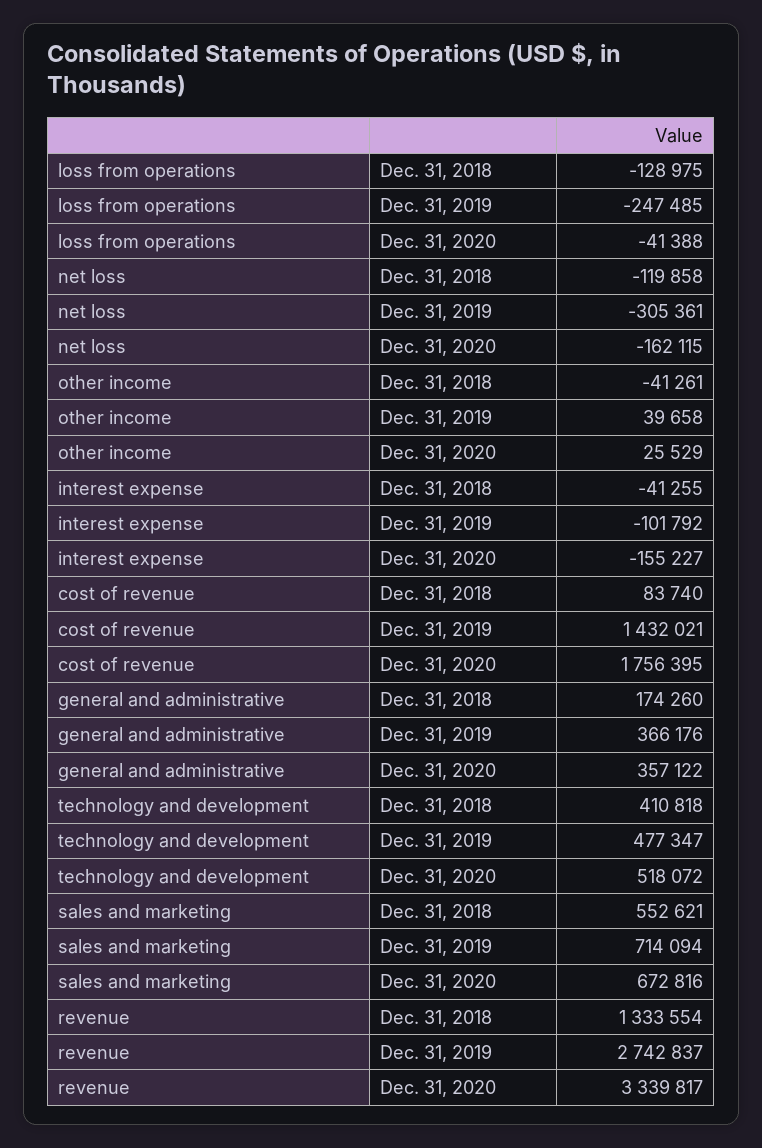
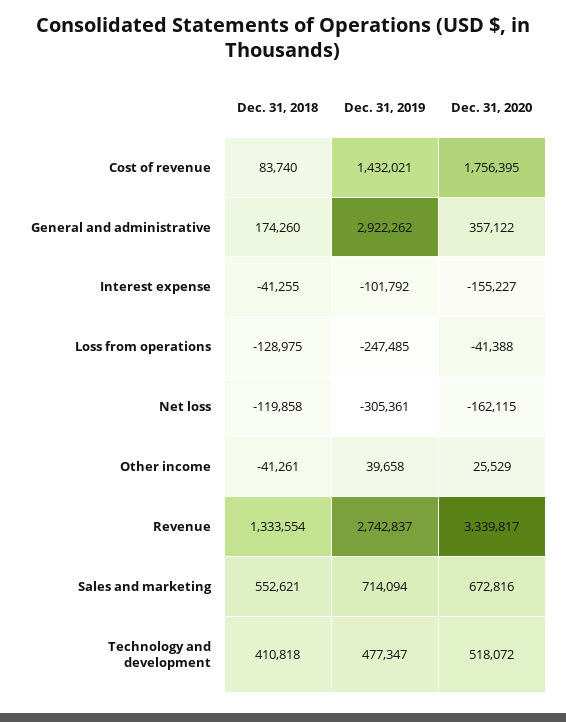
  {
    "loss from operations": {
      "Dec. 31, 2018": -128975,
      "Dec. 31, 2019": -247485,
      "Dec. 31, 2020": -41388
    },
    "net loss": {
      "Dec. 31, 2018": -119858,
      "Dec. 31, 2019": -305361,
      "Dec. 31, 2020": -162115
    },
    "other income": {
      "Dec. 31, 2018": -41261,
      "Dec. 31, 2019": 39658,
      "Dec. 31, 2020": 25529
    },
    "interest expense": {
      "Dec. 31, 2018": -41255,
      "Dec. 31, 2019": -101792,
      "Dec. 31, 2020": -155227
    },
    "cost of revenue": {
      "Dec. 31, 2018": 83740,
      "Dec. 31, 2019": 1432021,
      "Dec. 31, 2020": 1756395
    },
    "general and administrative": {
      "Dec. 31, 2018": 174260,
-     "Dec. 31, 2019": 366176,
+     "Dec. 31, 2019": 2922262,
      "Dec. 31, 2020": 357122
    },
    "technology and development": {
      "Dec. 31, 2018": 410818,
      "Dec. 31, 2019": 477347,
      "Dec. 31, 2020": 518072
    },
    "sales and marketing": {
      "Dec. 31, 2018": 552621,
      "Dec. 31, 2019": 714094,
      "Dec. 31, 2020": 672816
    },
    "revenue": {
      "Dec. 31, 2018": 1333554,
      "Dec. 31, 2019": 2742837,
      "Dec. 31, 2020": 3339817
    }
  }

